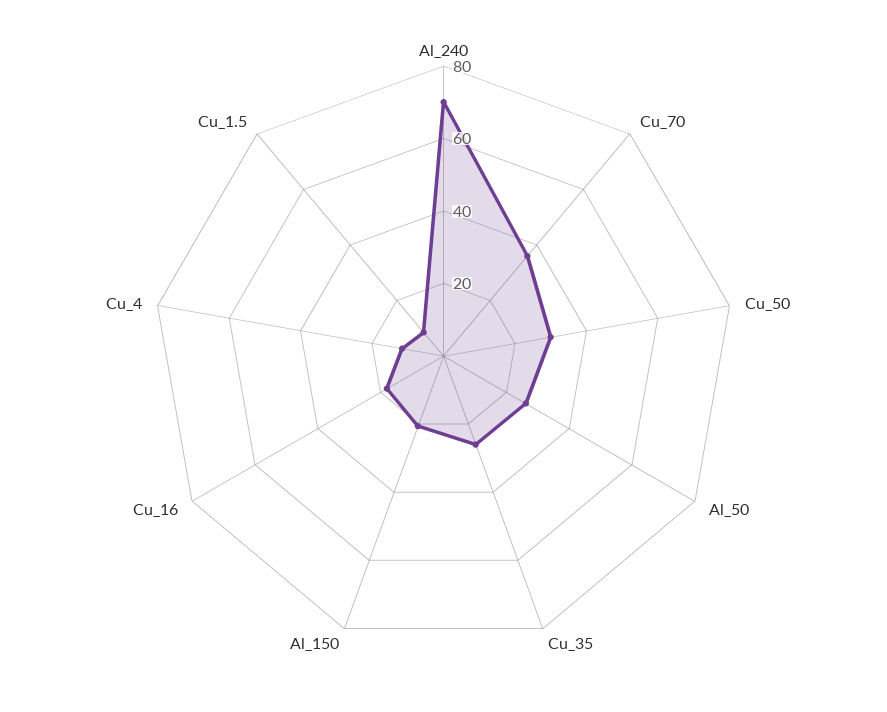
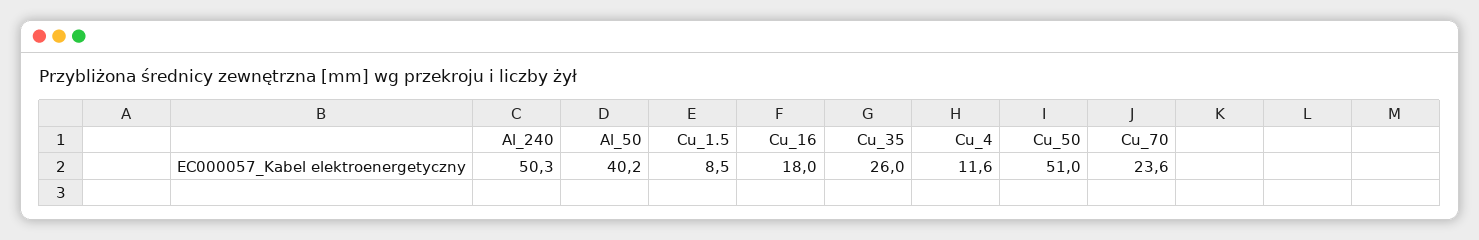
  {
-   "Al_240": 70,
+   "Al_240": 50.3,
-   "Cu_70": 35,
+   "Cu_70": 23.6,
-   "Cu_50": 30,
+   "Cu_50": 51,
-   "Al_50": 25,
+   "Al_50": 40.2,
    "Cu_35": 26,
-   "Al_150": 20,
    "Cu_16": 18,
    "Cu_4": 11.6,
    "Cu_1.5": 8.5
  }

